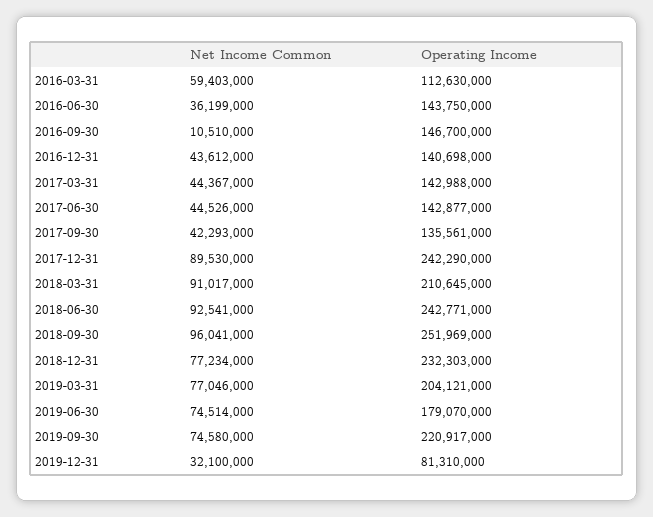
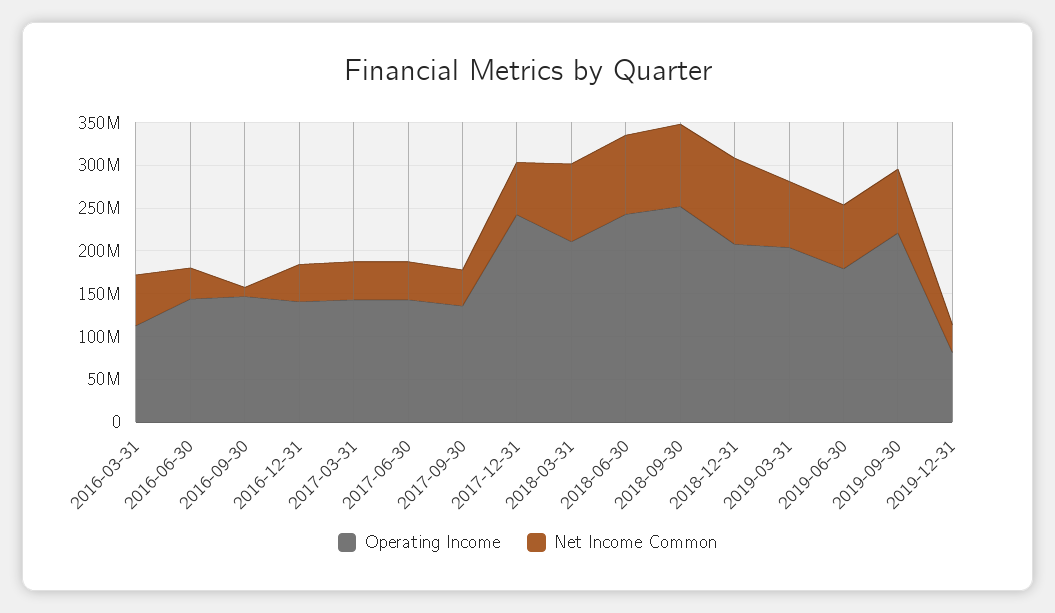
  {
    "Net Income Common": {
      "2016-03-31": 59403000,
      "2016-06-30": 36199000,
      "2016-09-30": 10510000,
      "2016-12-31": 43612000,
      "2017-03-31": 44367000,
      "2017-06-30": 44526000,
      "2017-09-30": 42293000,
-     "2017-12-31": 89530000,
+     "2017-12-31": 60000000,
      "2018-03-31": 91017000,
      "2018-06-30": 92541000,
      "2018-09-30": 96041000,
-     "2018-12-31": 77234000,
+     "2018-12-31": 100000000,
      "2019-03-31": 77046000,
      "2019-06-30": 74514000,
      "2019-09-30": 74580000,
      "2019-12-31": 32100000
    },
    "Operating Income": {
      "2016-03-31": 112630000,
      "2016-06-30": 143750000,
      "2016-09-30": 146700000,
      "2016-12-31": 140698000,
      "2017-03-31": 142988000,
      "2017-06-30": 142877000,
      "2017-09-30": 135561000,
      "2017-12-31": 242290000,
      "2018-03-31": 210645000,
      "2018-06-30": 242771000,
      "2018-09-30": 251969000,
-     "2018-12-31": 232303000,
+     "2018-12-31": 210000000,
      "2019-03-31": 204121000,
      "2019-06-30": 179070000,
      "2019-09-30": 220917000,
      "2019-12-31": 81310000
    }
  }

